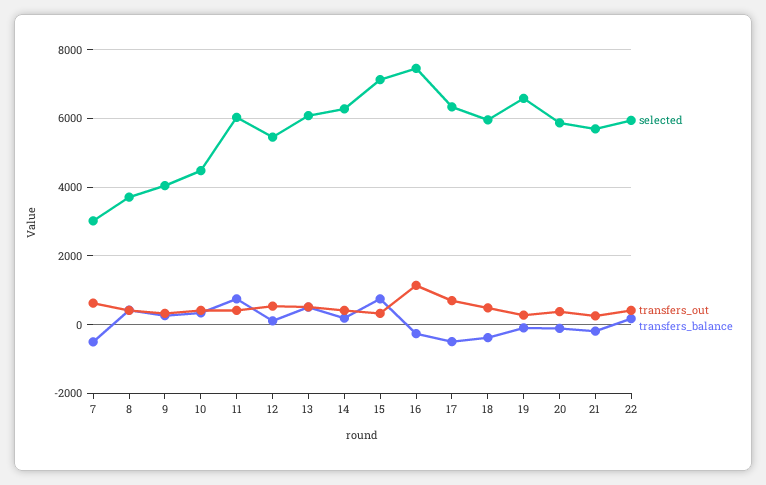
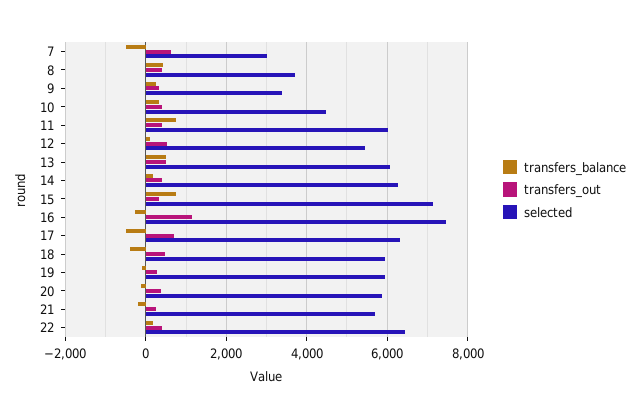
  {
    "selected": {
      "7": 3000,
      "8": 3800,
-     "9": 4000,
+     "9": 3400,
      "10": 4400,
      "11": 6000,
      "12": 5400,
      "13": 6000,
      "14": 6200,
      "15": 7200,
      "16": 7400,
      "17": 6400,
      "18": 6000,
-     "19": 6600,
+     "19": 6000,
      "20": 5800,
      "21": 5600,
-     "22": 6000
+     "22": 6400
    },
    "transfers_out": {
      "7": 600,
      "8": 400,
      "9": 400,
      "10": 400,
      "11": 400,
      "12": 600,
      "13": 600,
      "14": 400,
      "15": 400,
      "16": 1200,
      "17": 600,
      "18": 400,
      "19": 200,
      "20": 400,
      "21": 200,
      "22": 400
    },
    "transfers_balance": {
      "7": -600,
      "8": 400,
      "9": 200,
      "10": 400,
      "11": 800,
      "12": 200,
      "13": 600,
      "14": 200,
      "15": 800,
      "16": -200,
      "17": -400,
      "18": -400,
      "19": 0,
      "20": -200,
      "21": -200,
      "22": 200
    }
  }

